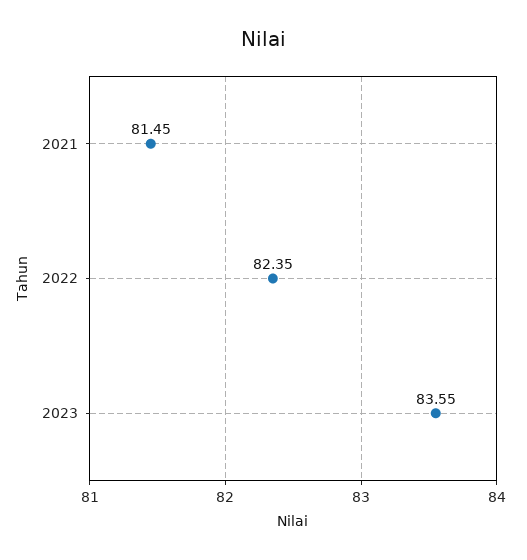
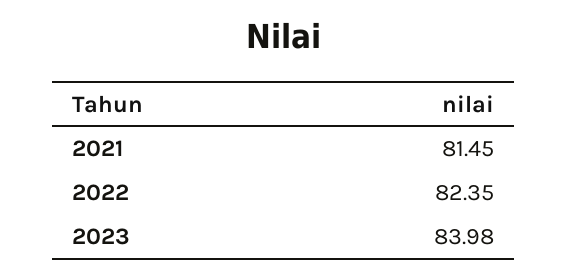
  {
    "2021": 81.45,
    "2022": 82.35,
-   "2023": 83.55
+   "2023": 83.98
  }

